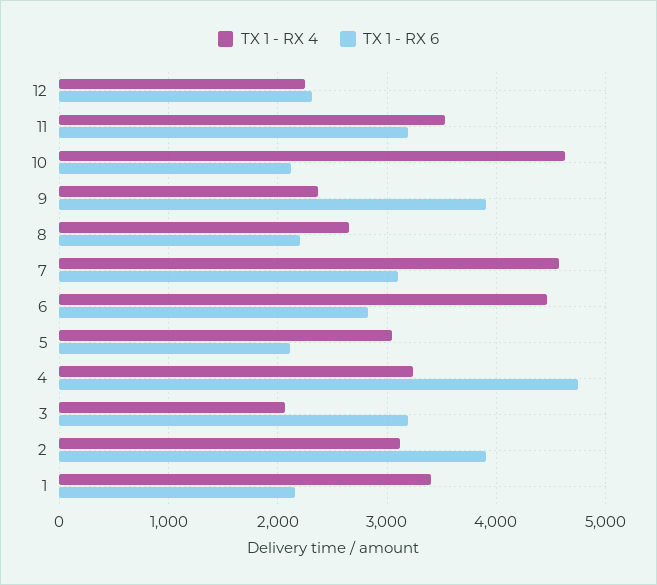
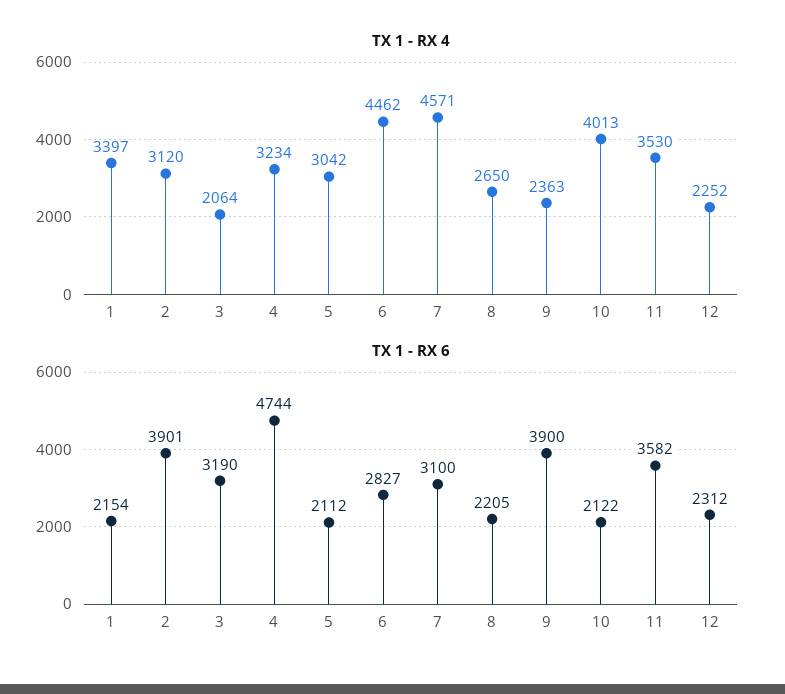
  {
    "TX 1 - RX 4": {
      "12": 2252,
      "11": 3530,
-     "10": 4600,
+     "10": 4013,
      "9": 2363,
      "8": 2650,
      "7": 4571,
      "6": 4462,
      "5": 3042,
      "4": 3234,
      "3": 2064,
      "2": 3120,
      "1": 3397
    },
    "TX 1 - RX 6": {
      "12": 2312,
-     "11": 3200,
+     "11": 3582,
      "10": 2122,
      "9": 3900,
      "8": 2205,
      "7": 3100,
      "6": 2827,
      "5": 2112,
      "4": 4744,
      "3": 3190,
      "2": 3901,
      "1": 2154
    }
  }

